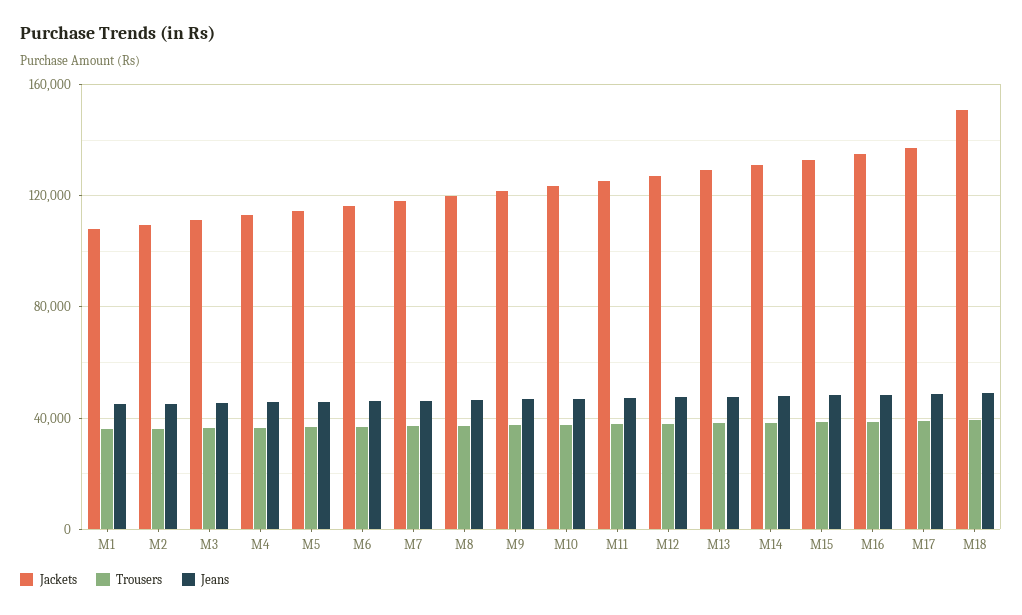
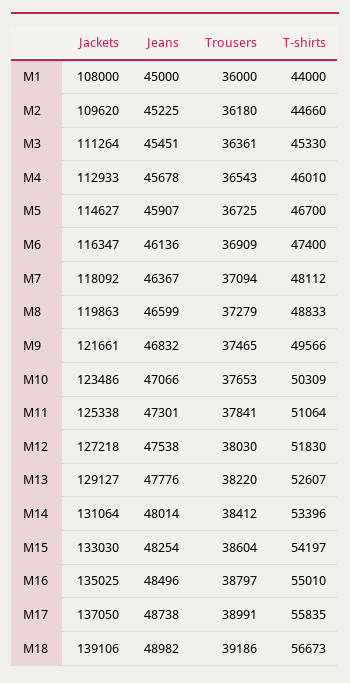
  {
    "Jackets": {
      "M1": 108000,
      "M2": 109620,
      "M3": 111264,
      "M4": 112933,
      "M5": 114627,
      "M6": 116347,
      "M7": 118092,
      "M8": 119863,
      "M9": 121661,
      "M10": 123486,
      "M11": 125338,
      "M12": 127218,
      "M13": 129127,
      "M14": 131064,
      "M15": 133030,
      "M16": 135025,
      "M17": 137050,
-     "M18": 150000
+     "M18": 139106
    },
    "Trousers": {
      "M1": 36000,
      "M2": 36180,
      "M3": 36361,
      "M4": 36543,
      "M5": 36725,
      "M6": 36909,
      "M7": 37094,
      "M8": 37279,
      "M9": 37465,
      "M10": 37653,
      "M11": 37841,
      "M12": 38030,
      "M13": 38220,
      "M14": 38412,
      "M15": 38604,
      "M16": 38797,
      "M17": 38991,
      "M18": 39186
    },
    "Jeans": {
      "M1": 45000,
      "M2": 45225,
      "M3": 45451,
      "M4": 45678,
      "M5": 45907,
      "M6": 46136,
      "M7": 46367,
      "M8": 46599,
      "M9": 46832,
      "M10": 47066,
      "M11": 47301,
      "M12": 47538,
      "M13": 47776,
      "M14": 48014,
      "M15": 48254,
      "M16": 48496,
      "M17": 48738,
      "M18": 48982
-   }
+   },
+   "T-shirts": {
+     "M1": 44000,
+     "M2": 44660,
+     "M3": 45330,
+     "M4": 46010,
+     "M5": 46700,
+     "M6": 47400,
+     "M7": 48112,
+     "M8": 48833,
+     "M9": 49566,
+     "M10": 50309,
+     "M11": 51064,
+     "M12": 51830,
+     "M13": 52607,
+     "M14": 53396,
+     "M15": 54197,
+     "M16": 55010,
+     "M17": 55835,
+     "M18": 56673
+   }
  }

